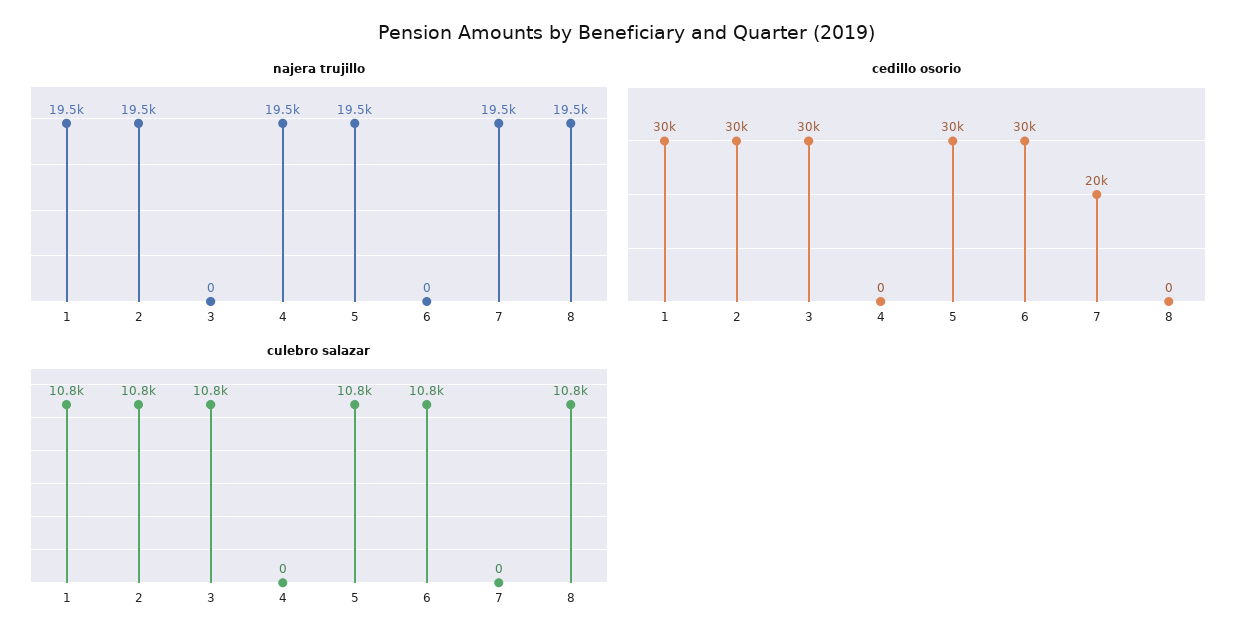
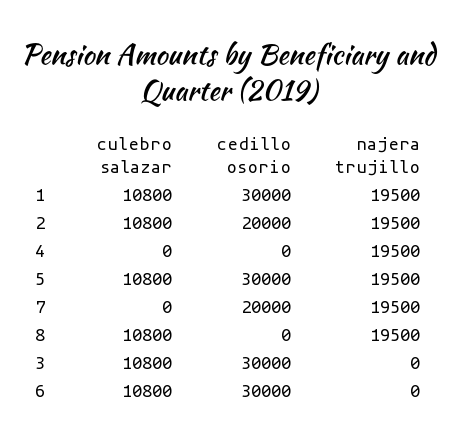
  {
    "najera trujillo": {
      "1": 19500,
      "2": 19500,
      "3": 0,
      "4": 19500,
      "5": 19500,
      "6": 0,
      "7": 19500,
      "8": 19500
    },
    "cedillo osorio": {
      "1": 30000,
-     "2": 30000,
+     "2": 20000,
      "3": 30000,
      "4": 0,
      "5": 30000,
      "6": 30000,
      "7": 20000,
      "8": 0
    },
    "culebro salazar": {
      "1": 10800,
      "2": 10800,
      "3": 10800,
      "4": 0,
      "5": 10800,
      "6": 10800,
      "7": 0,
      "8": 10800
    }
  }

